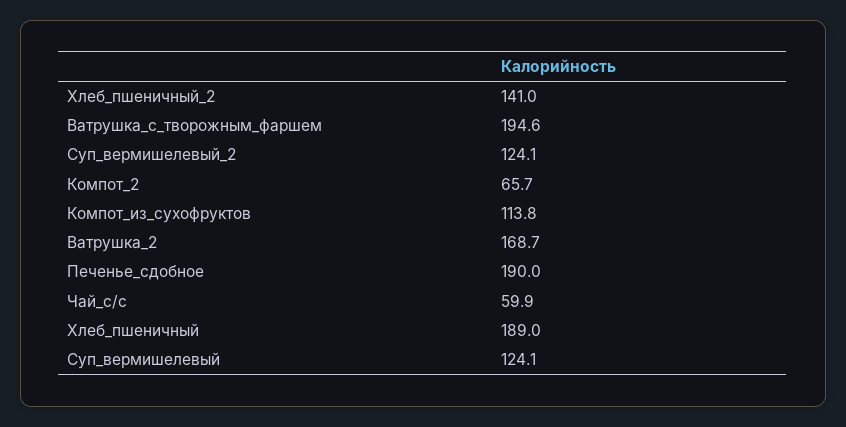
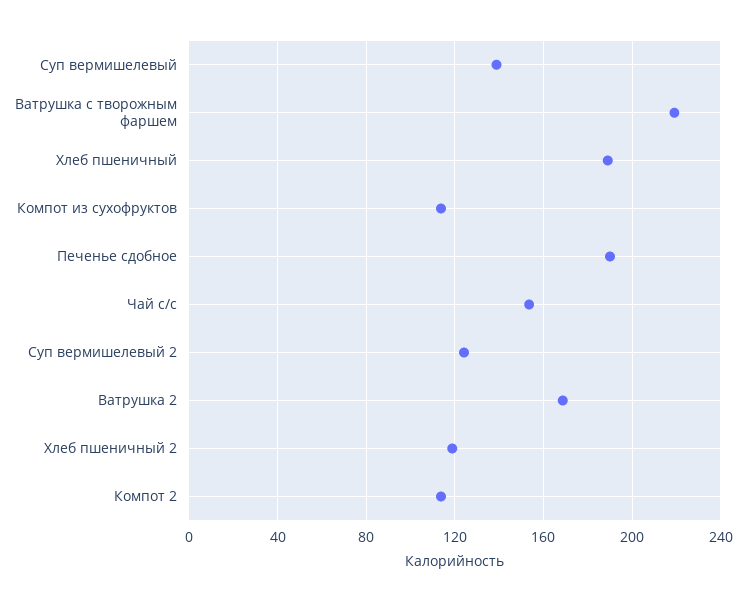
  {
-   "Хлеб_пшеничный_2": 141,
+   "Хлеб_пшеничный_2": 120,
-   "Ватрушка_с_творожным_фаршем": 194.6,
+   "Ватрушка_с_творожным_фаршем": 220,
    "Суп_вермишелевый_2": 124.1,
-   "Компот_2": 65.7,
+   "Компот_2": 115,
    "Компот_из_сухофруктов": 113.8,
    "Ватрушка_2": 168.7,
    "Печенье_сдобное": 190,
-   "Чай_с/с": 59.9,
+   "Чай_с/с": 155,
    "Хлеб_пшеничный": 189,
-   "Суп_вермишелевый": 124.1
+   "Суп_вермишелевый": 140
  }

